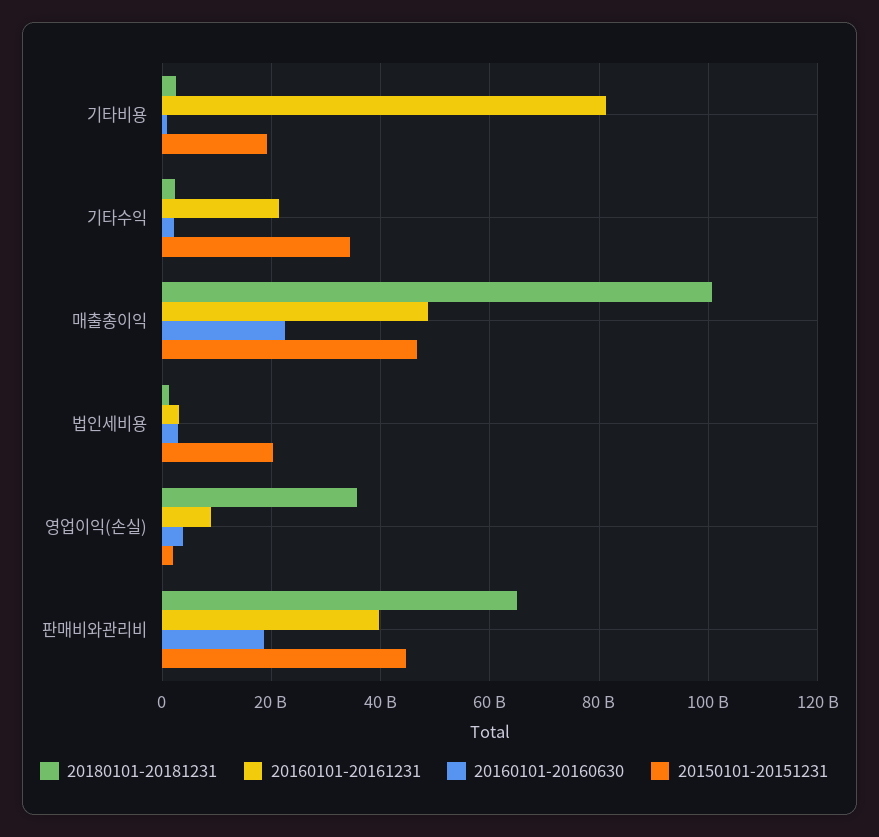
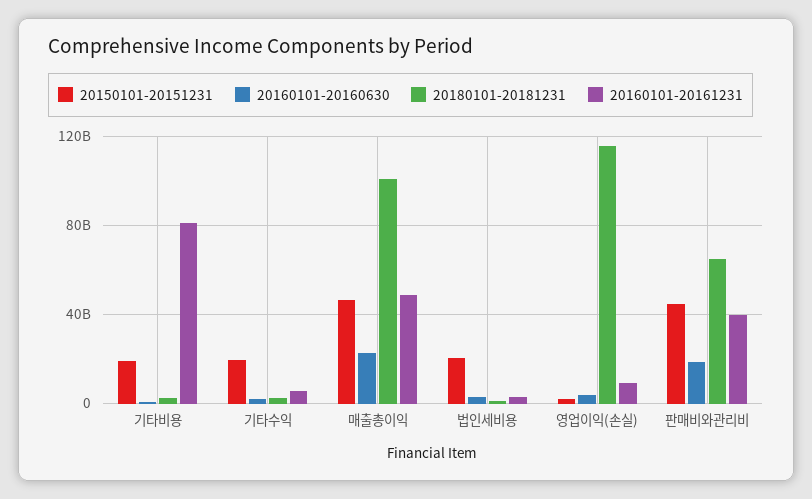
  {
    "20180101-20181231": {
      "기타비용": 2000000000,
      "기타수익": 2000000000,
      "매출총이익": 100000000000,
      "법인세비용": 2000000000,
-     "영업이익(손실)": 36000000000,
+     "영업이익(손실)": 115000000000,
      "판매비와관리비": 64000000000
    },
    "20160101-20161231": {
      "기타비용": 82000000000,
-     "기타수익": 22000000000,
+     "기타수익": 5000000000,
      "매출총이익": 48000000000,
      "법인세비용": 4000000000,
      "영업이익(손실)": 10000000000,
      "판매비와관리비": 40000000000
    },
    "20160101-20160630": {
      "기타비용": 0,
      "기타수익": 2000000000,
      "매출총이익": 22000000000,
      "법인세비용": 2000000000,
      "영업이익(손실)": 4000000000,
      "판매비와관리비": 18000000000
    },
    "20150101-20151231": {
      "기타비용": 20000000000,
-     "기타수익": 34000000000,
+     "기타수익": 20000000000,
      "매출총이익": 46000000000,
      "법인세비용": 20000000000,
      "영업이익(손실)": 2000000000,
      "판매비와관리비": 44000000000
    }
  }

